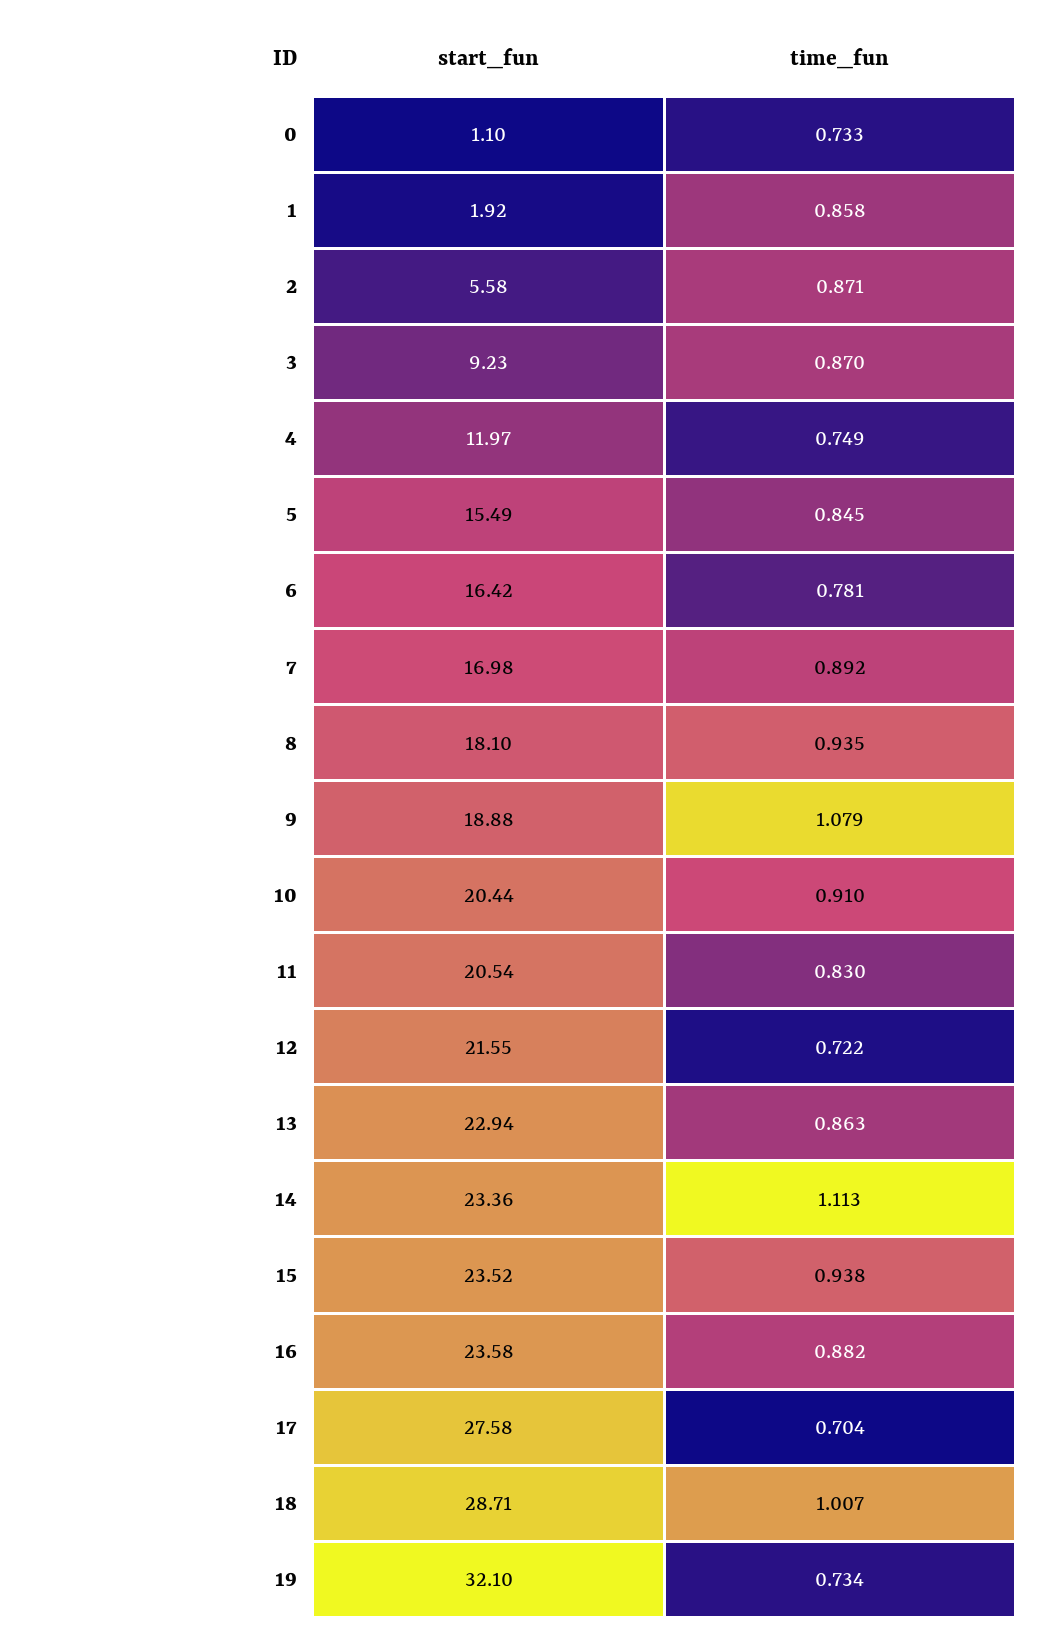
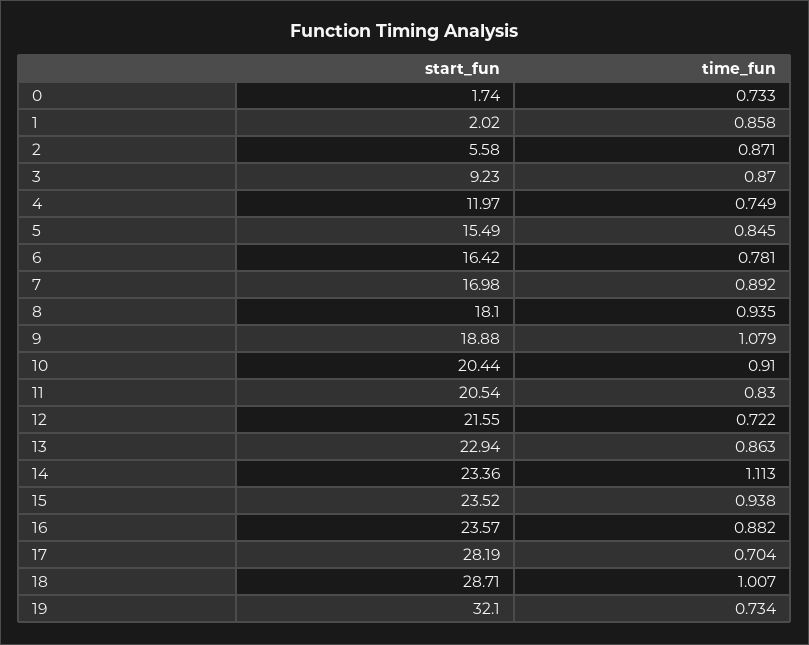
  {
    "start_fun": {
-     "0": 1.1,
+     "0": 1.74,
-     "1": 1.92,
+     "1": 2.02,
      "2": 5.58,
      "3": 9.23,
      "4": 11.97,
      "5": 15.49,
      "6": 16.42,
      "7": 16.98,
      "8": 18.1,
      "9": 18.88,
      "10": 20.44,
      "11": 20.54,
      "12": 21.55,
      "13": 22.94,
      "14": 23.36,
      "15": 23.52,
-     "16": 23.58,
+     "16": 23.57,
-     "17": 27.58,
+     "17": 28.19,
      "18": 28.71,
      "19": 32.1
    },
    "time_fun": {
      "0": 0.733,
      "1": 0.858,
      "2": 0.871,
      "3": 0.87,
      "4": 0.749,
      "5": 0.845,
      "6": 0.781,
      "7": 0.892,
      "8": 0.935,
      "9": 1.079,
      "10": 0.91,
      "11": 0.83,
      "12": 0.722,
      "13": 0.863,
      "14": 1.113,
      "15": 0.938,
      "16": 0.882,
      "17": 0.704,
      "18": 1.007,
      "19": 0.734
    }
  }

